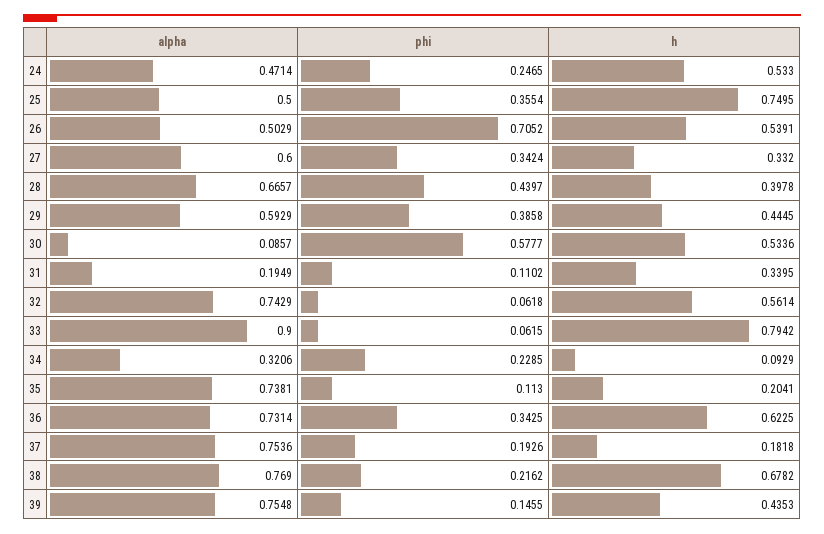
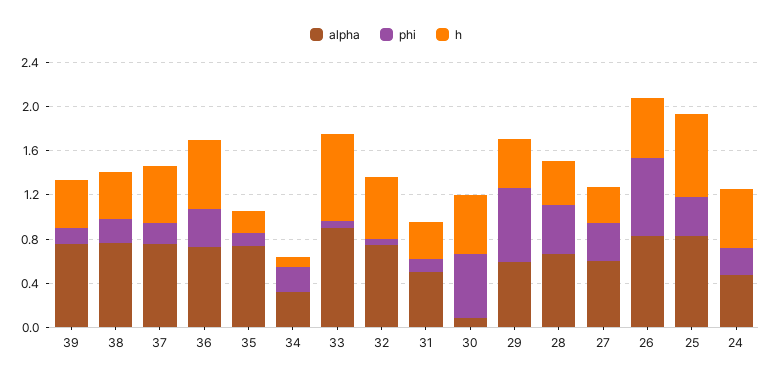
  {
    "alpha": {
      "24": 0.4714,
-     "25": 0.5,
+     "25": 0.8,
-     "26": 0.5029,
+     "26": 0.8,
      "27": 0.6,
      "28": 0.6657,
      "29": 0.5929,
      "30": 0.0857,
-     "31": 0.1949,
+     "31": 0.5,
      "32": 0.7429,
      "33": 0.9,
      "34": 0.3206,
      "35": 0.7381,
      "36": 0.7314,
      "37": 0.7536,
      "38": 0.769,
      "39": 0.7548
    },
    "phi": {
      "24": 0.2465,
      "25": 0.3554,
      "26": 0.7052,
      "27": 0.3424,
      "28": 0.4397,
-     "29": 0.3858,
+     "29": 0.7,
      "30": 0.5777,
      "31": 0.1102,
      "32": 0.0618,
      "33": 0.0615,
      "34": 0.2285,
      "35": 0.113,
      "36": 0.3425,
      "37": 0.1926,
      "38": 0.2162,
      "39": 0.1455
    },
    "h": {
      "24": 0.533,
      "25": 0.7495,
      "26": 0.5391,
      "27": 0.332,
      "28": 0.3978,
      "29": 0.4445,
      "30": 0.5336,
      "31": 0.3395,
      "32": 0.5614,
      "33": 0.7942,
      "34": 0.0929,
      "35": 0.2041,
      "36": 0.6225,
-     "37": 0.1818,
+     "37": 0.5,
-     "38": 0.6782,
+     "38": 0.4,
      "39": 0.4353
    }
  }

